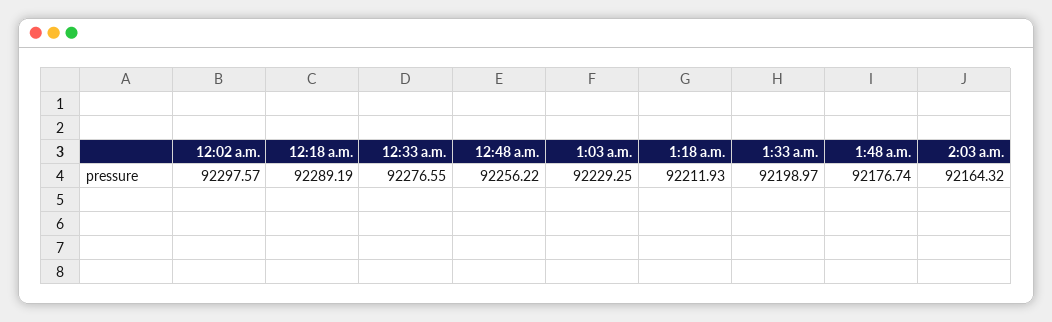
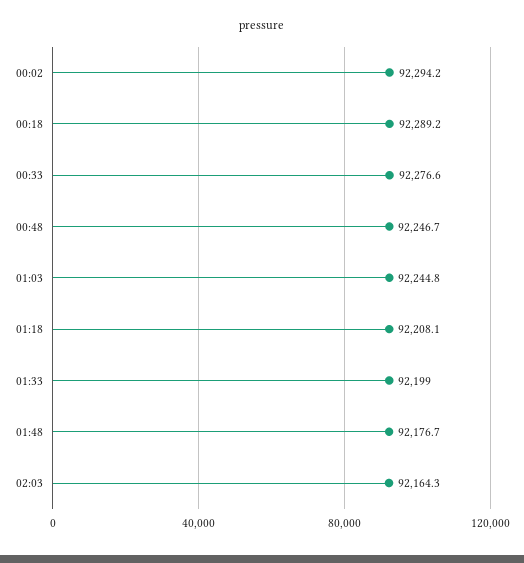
  {
-   "12:02 a.m.": 92297.57,
+   "12:02 a.m.": 92294.2,
    "12:18 a.m.": 92289.19,
    "12:33 a.m.": 92276.55,
-   "12:48 a.m.": 92256.22,
+   "12:48 a.m.": 92246.7,
-   "1:03 a.m.": 92229.25,
+   "1:03 a.m.": 92244.8,
-   "1:18 a.m.": 92211.93,
+   "1:18 a.m.": 92208.1,
    "1:33 a.m.": 92198.97,
    "1:48 a.m.": 92176.74,
    "2:03 a.m.": 92164.32
  }

